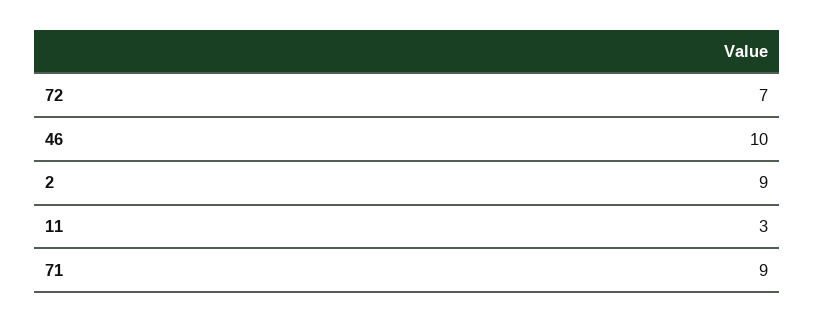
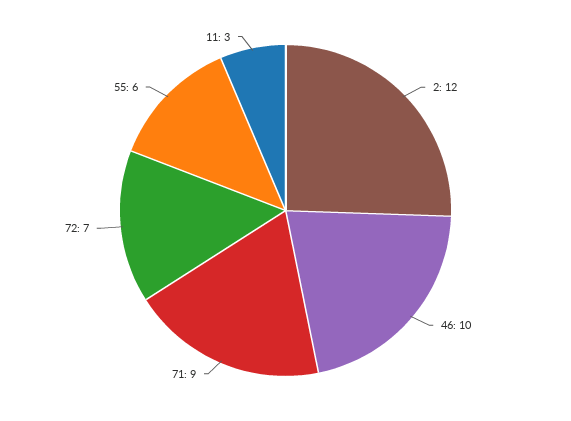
  {
    "72": 7,
    "46": 10,
-   "2": 9,
+   "2": 12,
    "11": 3,
-   "71": 9
+   "71": 9,
+   "55": 6
  }

